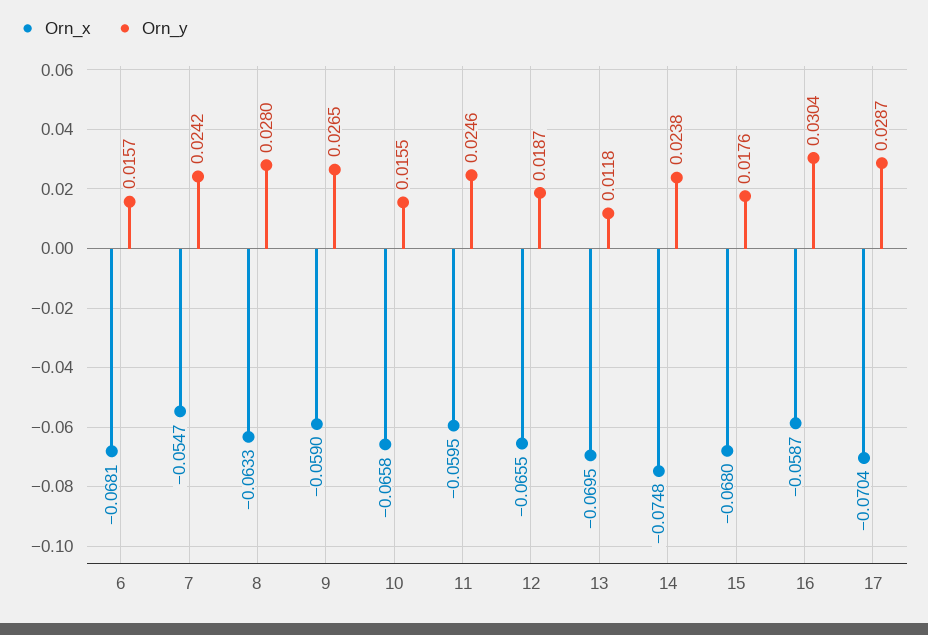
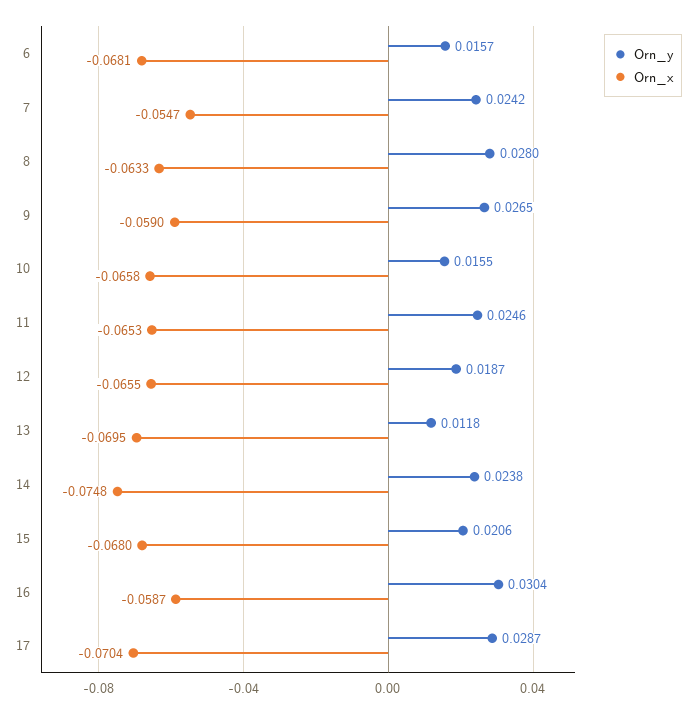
  {
    "Orn_x": {
      "6": -0.0681,
      "7": -0.0547,
      "8": -0.0633,
      "9": -0.059,
      "10": -0.0658,
-     "11": -0.0595,
+     "11": -0.0653,
      "12": -0.0655,
      "13": -0.0695,
      "14": -0.0748,
      "15": -0.068,
      "16": -0.0587,
      "17": -0.0704
    },
    "Orn_y": {
      "6": 0.0157,
      "7": 0.0242,
      "8": 0.028,
      "9": 0.0265,
      "10": 0.0155,
      "11": 0.0246,
      "12": 0.0187,
      "13": 0.0118,
      "14": 0.0238,
-     "15": 0.0176,
+     "15": 0.0206,
      "16": 0.0304,
      "17": 0.0287
    }
  }

